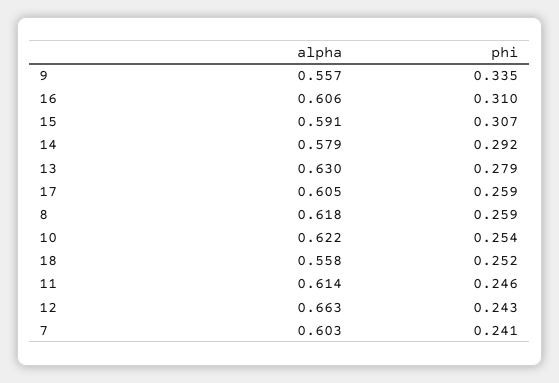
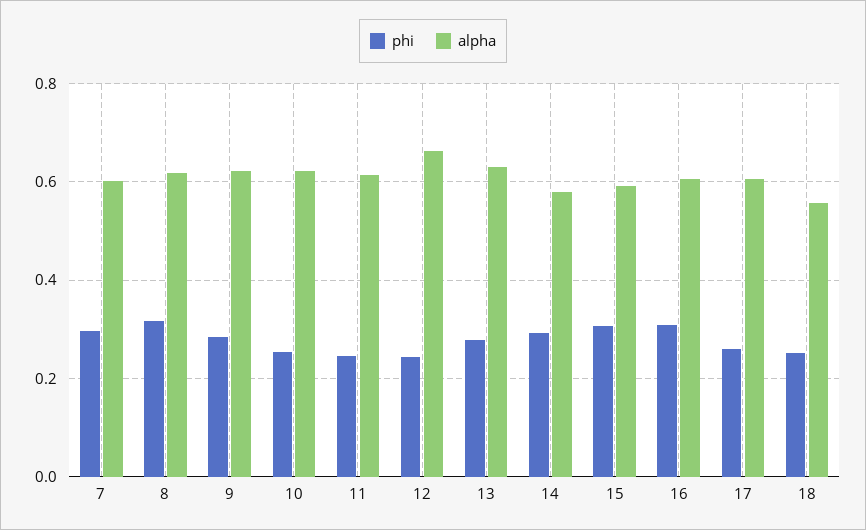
  {
    "alpha": {
-     "9": 0.557,
+     "9": 0.62,
      "16": 0.606,
      "15": 0.591,
      "14": 0.579,
      "13": 0.63,
      "17": 0.605,
      "8": 0.618,
      "10": 0.622,
      "18": 0.558,
      "11": 0.614,
      "12": 0.663,
      "7": 0.603
    },
    "phi": {
-     "9": 0.335,
+     "9": 0.28,
      "16": 0.31,
      "15": 0.307,
      "14": 0.292,
      "13": 0.279,
      "17": 0.259,
-     "8": 0.259,
+     "8": 0.32,
      "10": 0.254,
      "18": 0.252,
      "11": 0.246,
      "12": 0.243,
-     "7": 0.241
+     "7": 0.3
    }
  }

